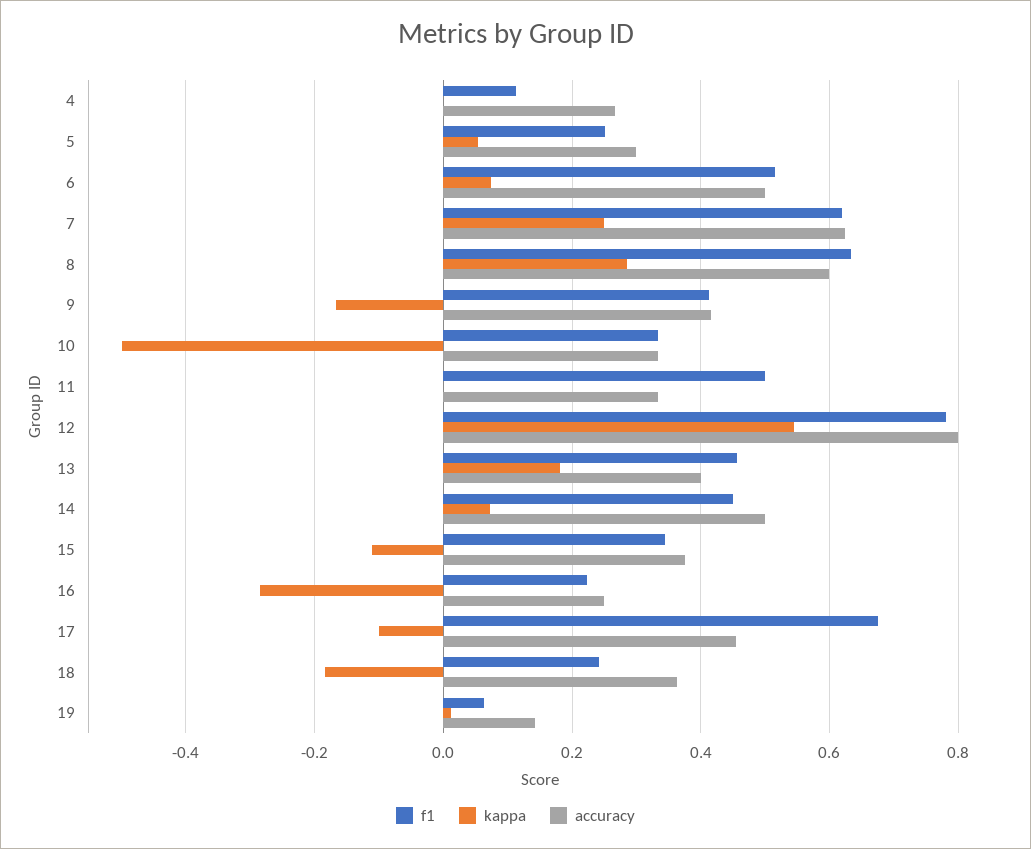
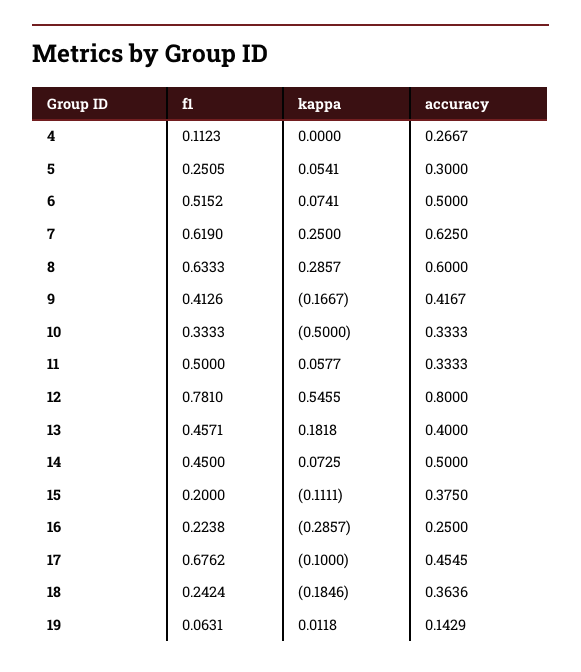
  {
    "f1": {
      "4": 0.1123,
      "5": 0.2505,
      "6": 0.5152,
      "7": 0.619,
      "8": 0.6333,
      "9": 0.4126,
      "10": 0.3333,
      "11": 0.5,
      "12": 0.781,
      "13": 0.4571,
      "14": 0.45,
-     "15": 0.34,
+     "15": 0.2,
      "16": 0.2238,
      "17": 0.6762,
      "18": 0.2424,
      "19": 0.0631
    },
    "kappa": {
      "4": 0,
      "5": 0.0541,
      "6": 0.0741,
      "7": 0.25,
      "8": 0.2857,
      "9": -0.1667,
      "10": -0.5,
-     "11": 0,
+     "11": 0.0577,
      "12": 0.5455,
      "13": 0.1818,
      "14": 0.0725,
      "15": -0.1111,
      "16": -0.2857,
      "17": -0.1,
      "18": -0.1846,
      "19": 0.0118
    },
    "accuracy": {
      "4": 0.2667,
      "5": 0.3,
      "6": 0.5,
      "7": 0.625,
      "8": 0.6,
      "9": 0.4167,
      "10": 0.3333,
      "11": 0.3333,
      "12": 0.8,
      "13": 0.4,
      "14": 0.5,
      "15": 0.375,
      "16": 0.25,
      "17": 0.4545,
      "18": 0.3636,
      "19": 0.1429
    }
  }

